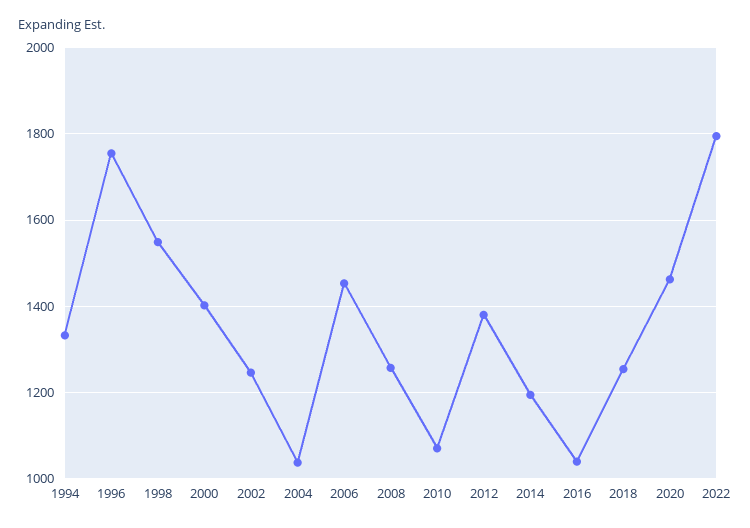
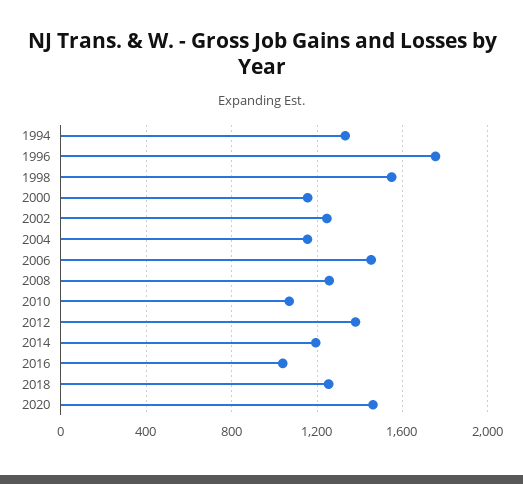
  {
    "1994": 1340,
    "1996": 1760,
    "1998": 1540,
-   "2000": 1400,
+   "2000": 1150,
    "2002": 1240,
-   "2004": 1040,
+   "2004": 1150,
    "2006": 1460,
    "2008": 1260,
    "2010": 1080,
    "2012": 1380,
    "2014": 1200,
    "2016": 1040,
    "2018": 1260,
-   "2020": 1460,
+   "2020": 1460
-   "2022": 1800
  }

